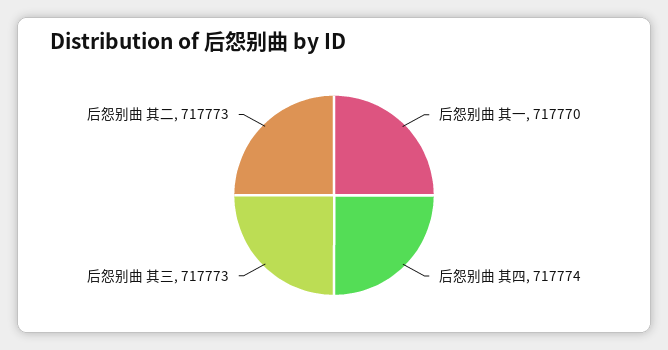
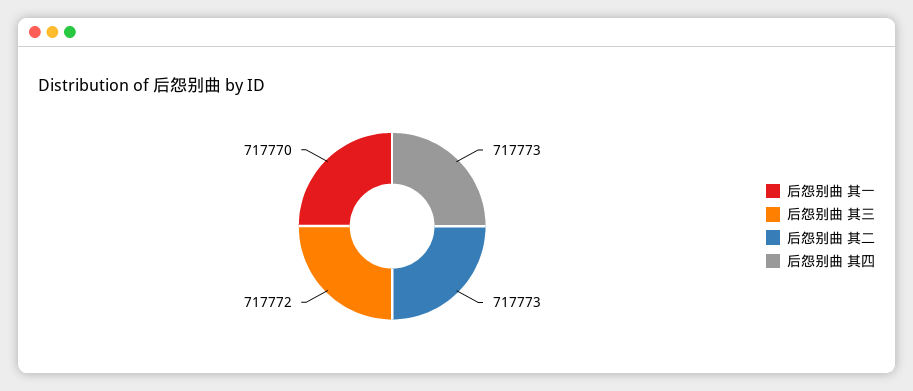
  {
    "后怨别曲 其一": 717770,
-   "后怨别曲 其四": 717774,
+   "后怨别曲 其四": 717773,
-   "后怨别曲 其三": 717773,
+   "后怨别曲 其三": 717772,
    "后怨别曲 其二": 717773
  }

